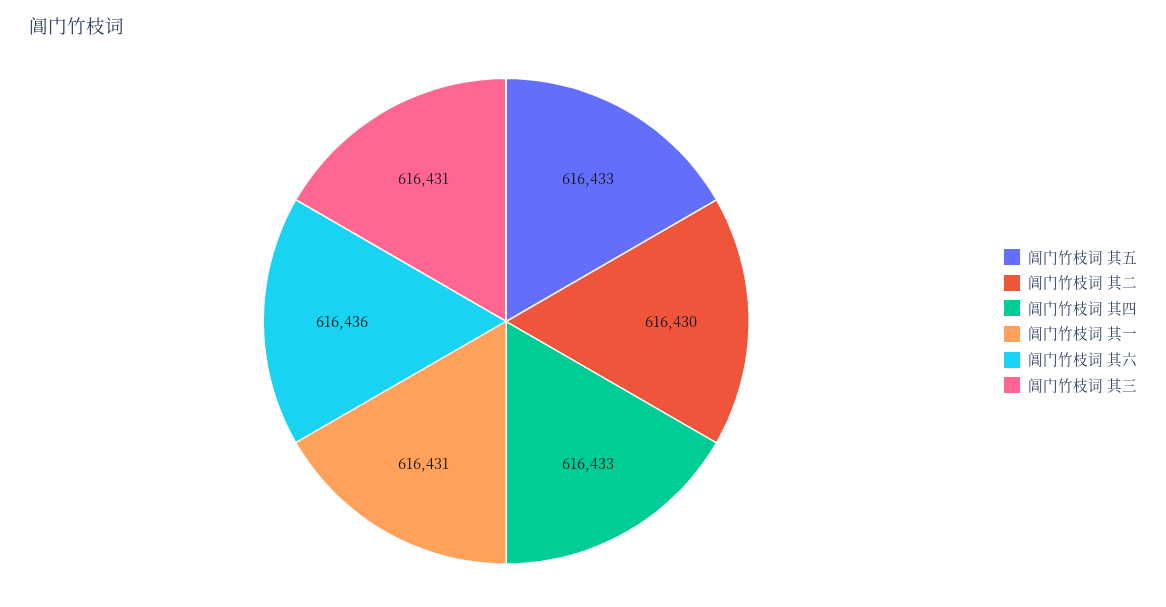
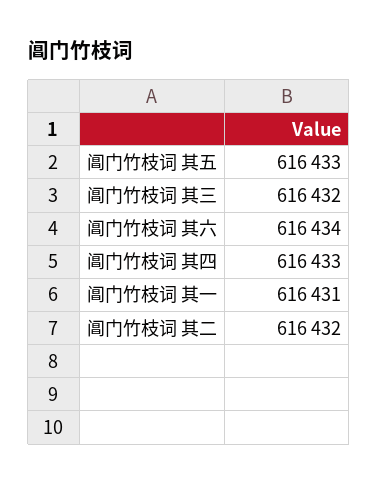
  {
    "阊门竹枝词 其五": 616433,
-   "阊门竹枝词 其二": 616430,
+   "阊门竹枝词 其二": 616432,
    "阊门竹枝词 其四": 616433,
    "阊门竹枝词 其一": 616431,
-   "阊门竹枝词 其六": 616436,
+   "阊门竹枝词 其六": 616434,
-   "阊门竹枝词 其三": 616431
+   "阊门竹枝词 其三": 616432
  }

